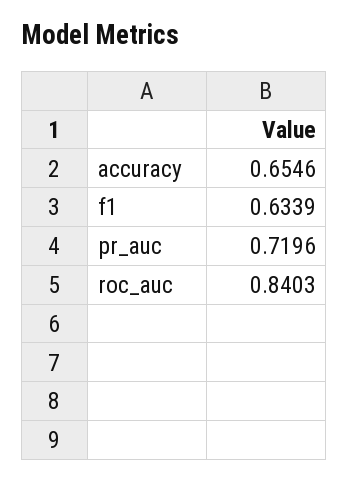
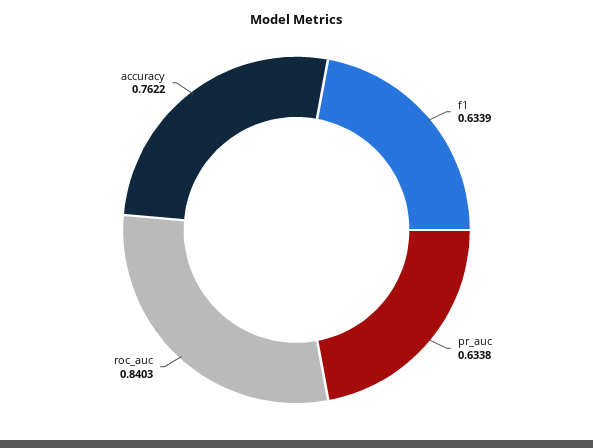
  {
-   "accuracy": 0.6546,
+   "accuracy": 0.7622,
    "f1": 0.6339,
-   "pr_auc": 0.7196,
+   "pr_auc": 0.6338,
    "roc_auc": 0.8403
  }

